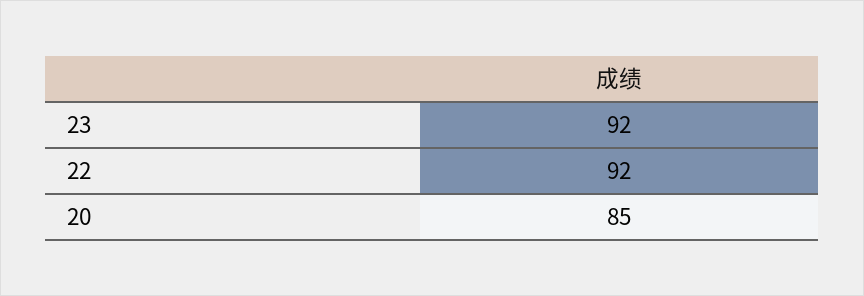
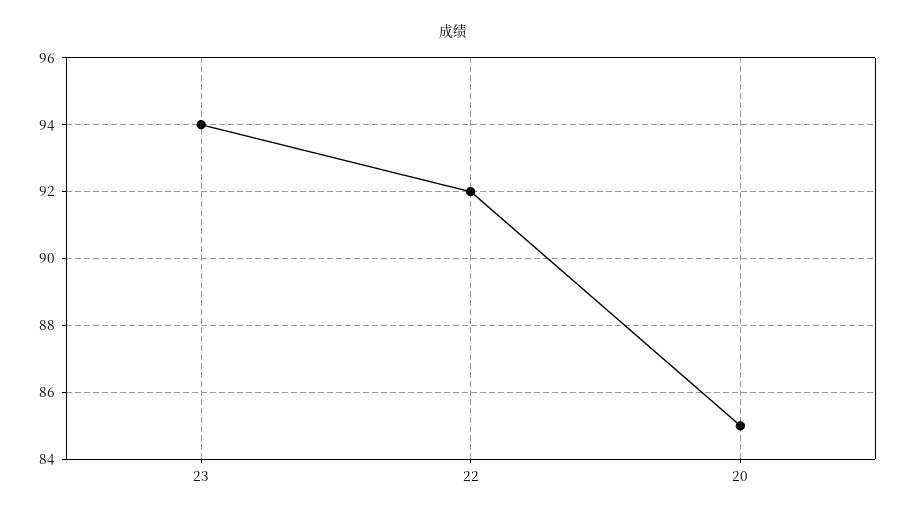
  {
-   "23": 92,
+   "23": 94,
    "22": 92,
    "20": 85
  }

